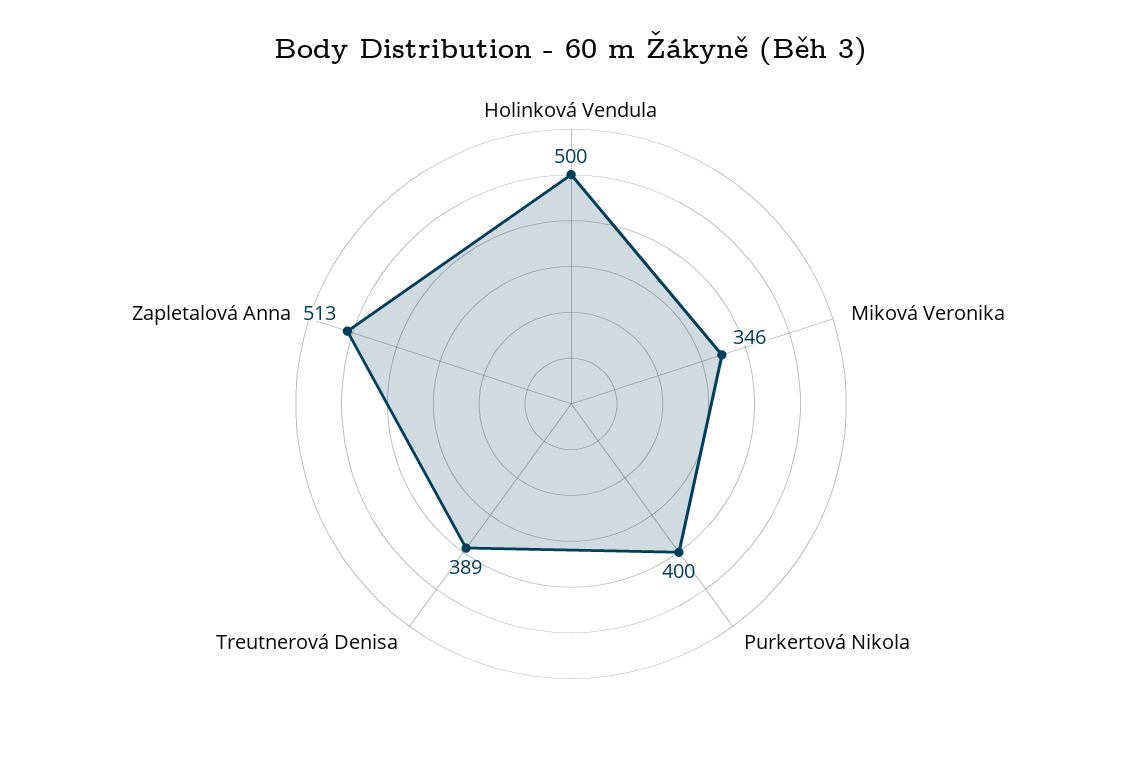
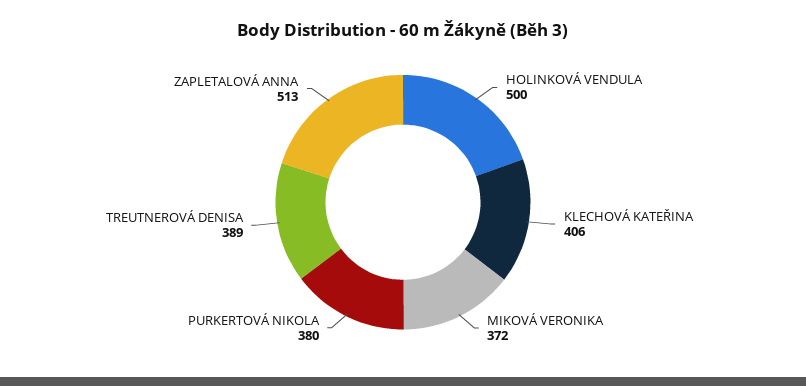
  {
    "Holinková Vendula": 500,
-   "Miková Veronika": 346,
+   "Miková Veronika": 372,
-   "Purkertová Nikola": 400,
+   "Purkertová Nikola": 380,
    "Treutnerová Denisa": 389,
-   "Zapletalová Anna": 513
+   "Zapletalová Anna": 513,
+   "KLECHOVÁ KATEŘINA": 406
  }

